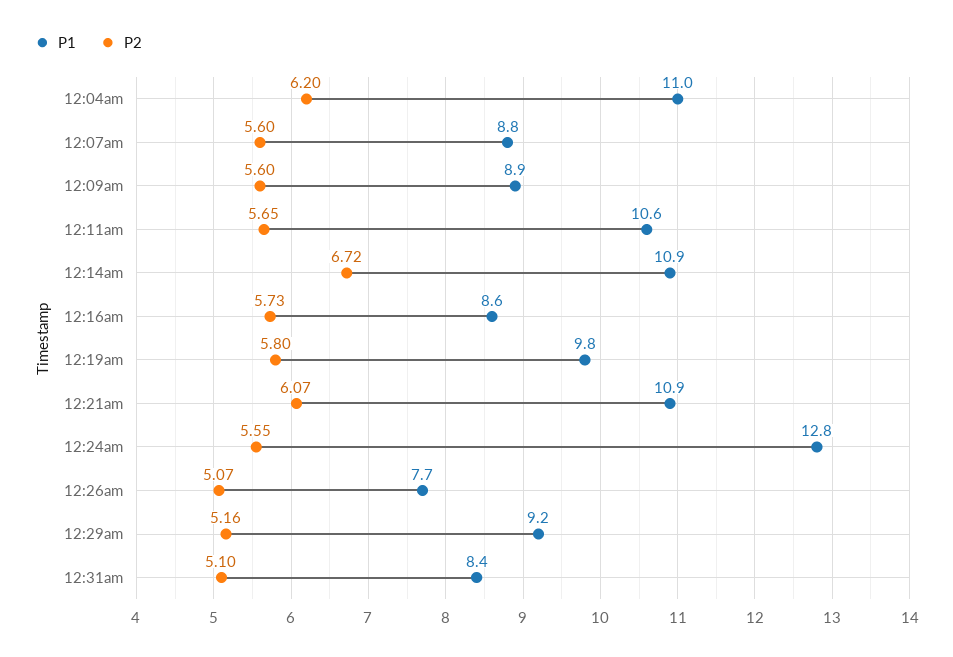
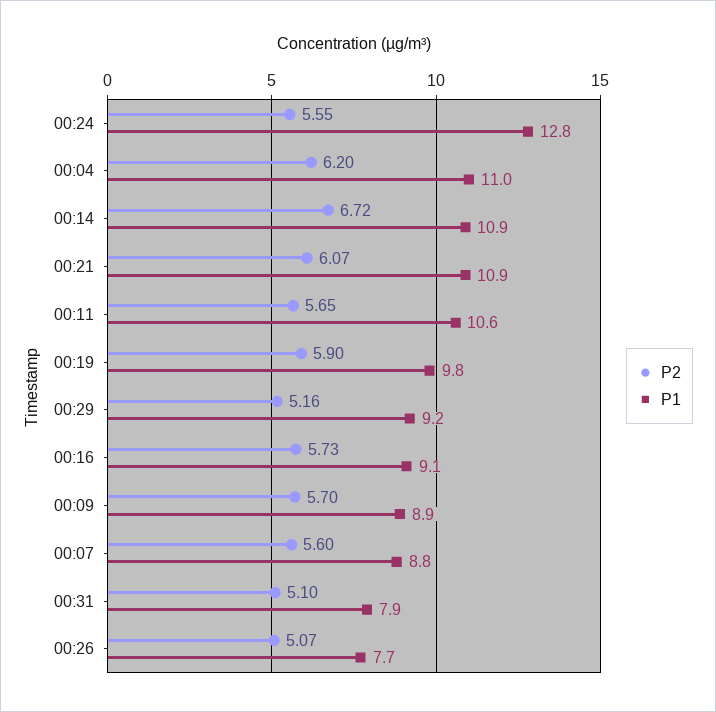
  {
    "P1": {
      "12:04am": 11,
      "12:07am": 8.8,
      "12:09am": 8.9,
      "12:11am": 10.6,
      "12:14am": 10.9,
-     "12:16am": 8.6,
+     "12:16am": 9.1,
      "12:19am": 9.8,
      "12:21am": 10.9,
      "12:24am": 12.8,
      "12:26am": 7.7,
      "12:29am": 9.2,
-     "12:31am": 8.4
+     "12:31am": 7.9
    },
    "P2": {
      "12:04am": 6.2,
      "12:07am": 5.6,
-     "12:09am": 5.6,
+     "12:09am": 5.7,
      "12:11am": 5.65,
      "12:14am": 6.72,
      "12:16am": 5.73,
-     "12:19am": 5.8,
+     "12:19am": 5.9,
      "12:21am": 6.07,
      "12:24am": 5.55,
      "12:26am": 5.07,
      "12:29am": 5.16,
      "12:31am": 5.1
    }
  }

